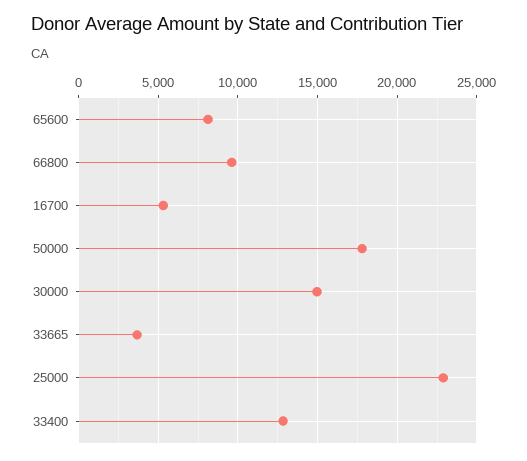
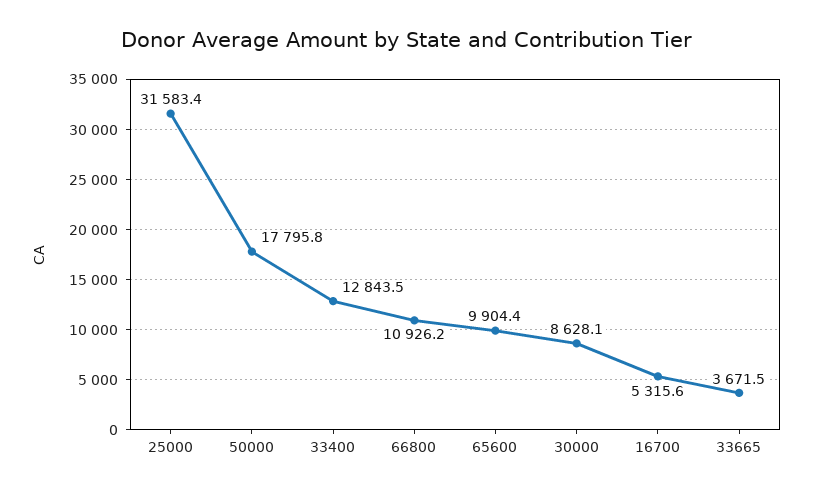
  {
-   "65600": 8000,
+   "65600": 9904.4,
-   "66800": 9500,
+   "66800": 10926.2,
    "16700": 5315.6,
    "50000": 17795.8,
-   "30000": 15000,
+   "30000": 8628.1,
    "33665": 3671.5,
-   "25000": 23000,
+   "25000": 31583.4,
    "33400": 12843.5
  }

